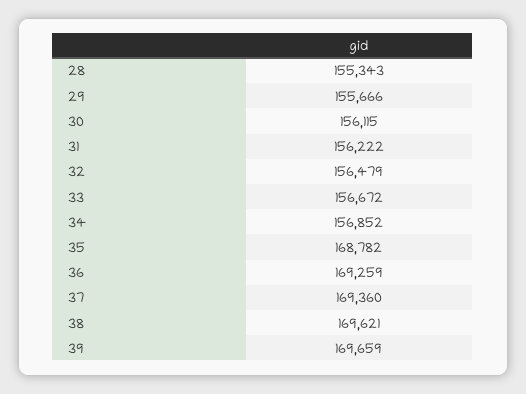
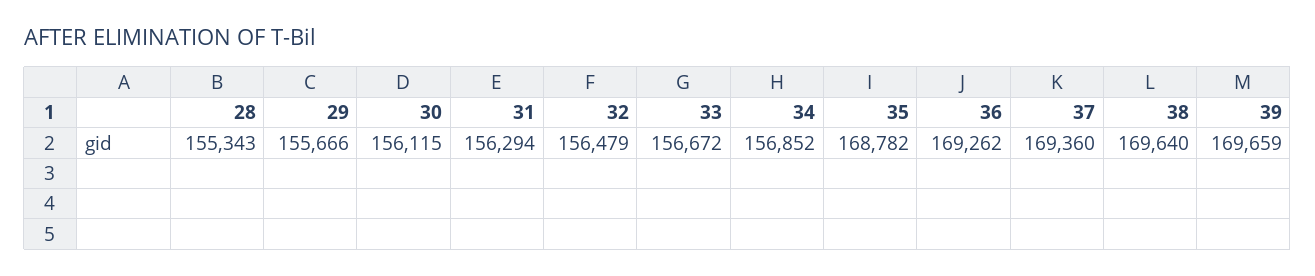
  {
    "28": 155343,
    "29": 155666,
    "30": 156115,
-   "31": 156222,
+   "31": 156294,
    "32": 156479,
    "33": 156672,
    "34": 156852,
    "35": 168782,
-   "36": 169259,
+   "36": 169262,
    "37": 169360,
-   "38": 169621,
+   "38": 169640,
    "39": 169659
  }

